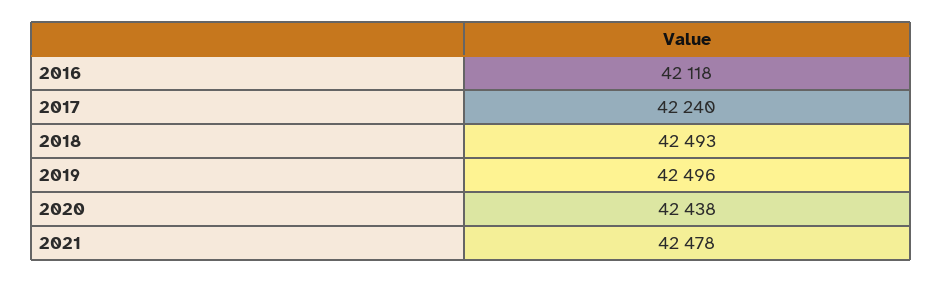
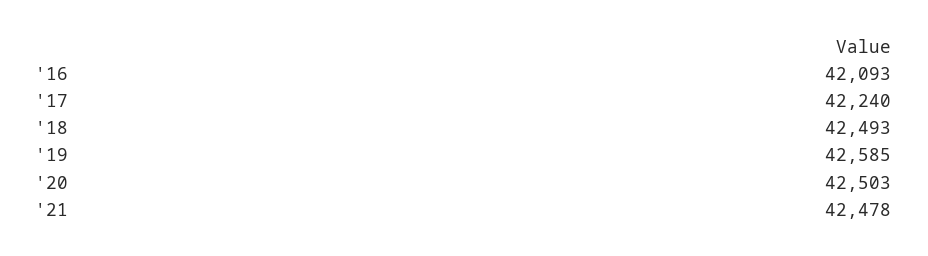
  {
-   "2016": 42118,
+   "2016": 42093,
    "2017": 42240,
    "2018": 42493,
-   "2019": 42496,
+   "2019": 42585,
-   "2020": 42438,
+   "2020": 42503,
    "2021": 42478
  }

